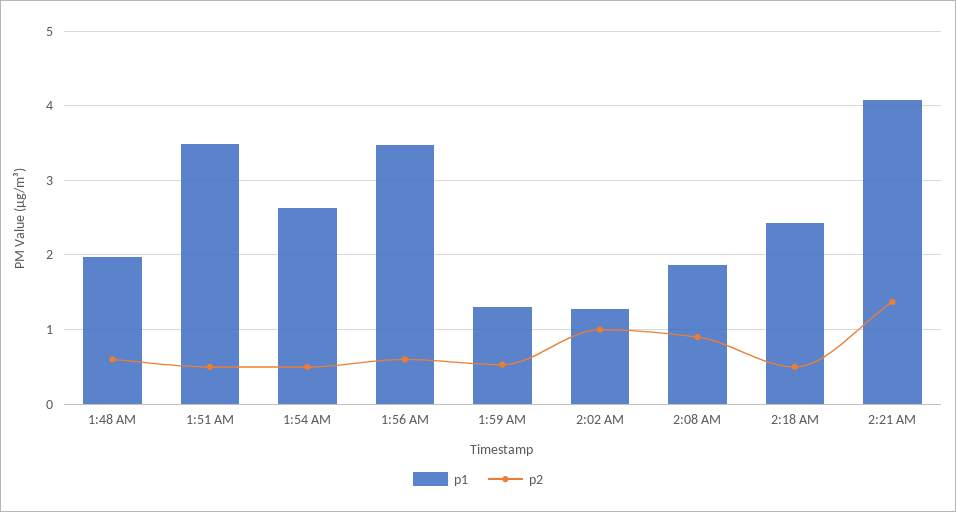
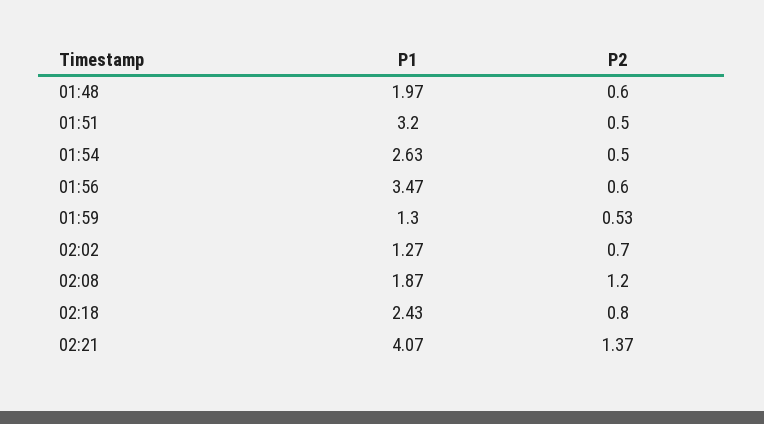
  {
    "p1": {
      "1:48 AM": 1.97,
-     "1:51 AM": 3.5,
+     "1:51 AM": 3.2,
      "1:54 AM": 2.63,
      "1:56 AM": 3.47,
      "1:59 AM": 1.3,
      "2:02 AM": 1.27,
      "2:08 AM": 1.87,
      "2:18 AM": 2.43,
      "2:21 AM": 4.07
    },
    "p2": {
      "1:48 AM": 0.6,
      "1:51 AM": 0.5,
      "1:54 AM": 0.5,
      "1:56 AM": 0.6,
      "1:59 AM": 0.53,
-     "2:02 AM": 1,
+     "2:02 AM": 0.7,
-     "2:08 AM": 0.9,
+     "2:08 AM": 1.2,
-     "2:18 AM": 0.5,
+     "2:18 AM": 0.8,
      "2:21 AM": 1.37
    }
  }

